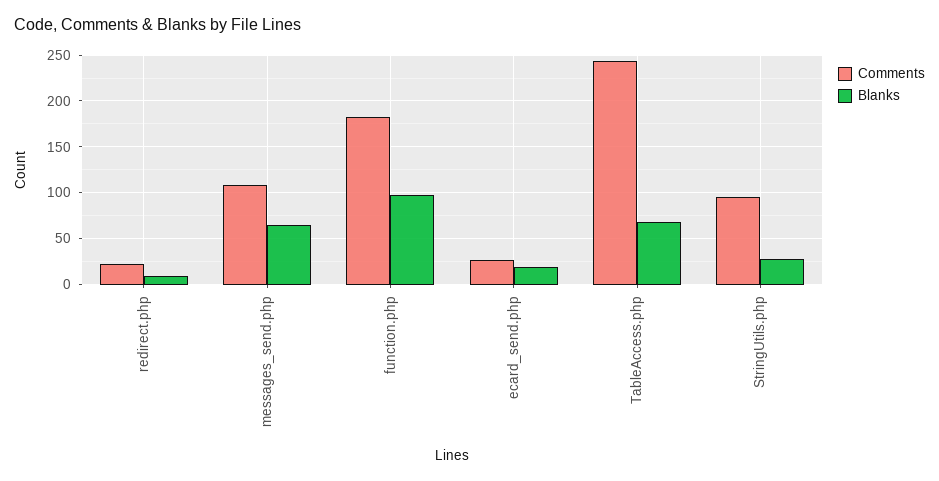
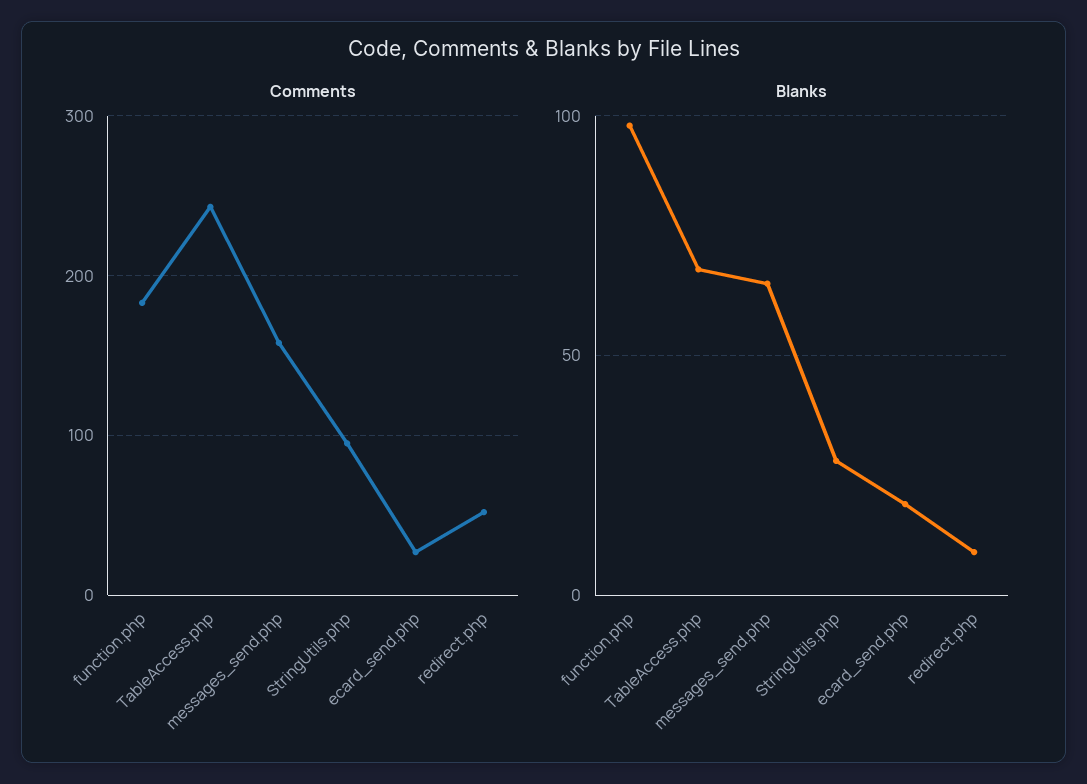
  {
    "Comments": {
-     "redirect.php": 20,
+     "redirect.php": 50,
-     "messages_send.php": 110,
+     "messages_send.php": 160,
      "function.php": 180,
      "ecard_send.php": 30,
      "TableAccess.php": 240,
      "StringUtils.php": 100
    },
    "Blanks": {
      "redirect.php": 10,
      "messages_send.php": 65,
      "function.php": 100,
      "ecard_send.php": 20,
      "TableAccess.php": 70,
      "StringUtils.php": 30
    }
  }

